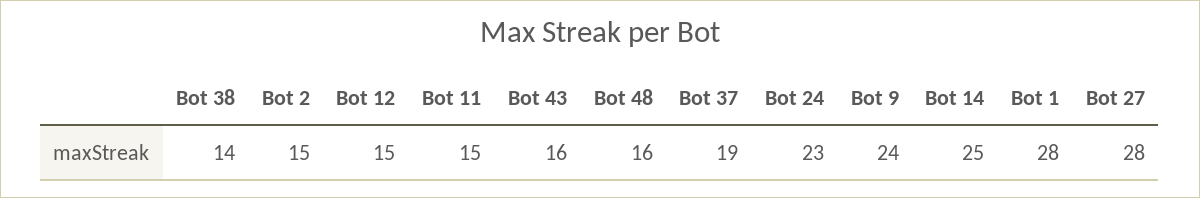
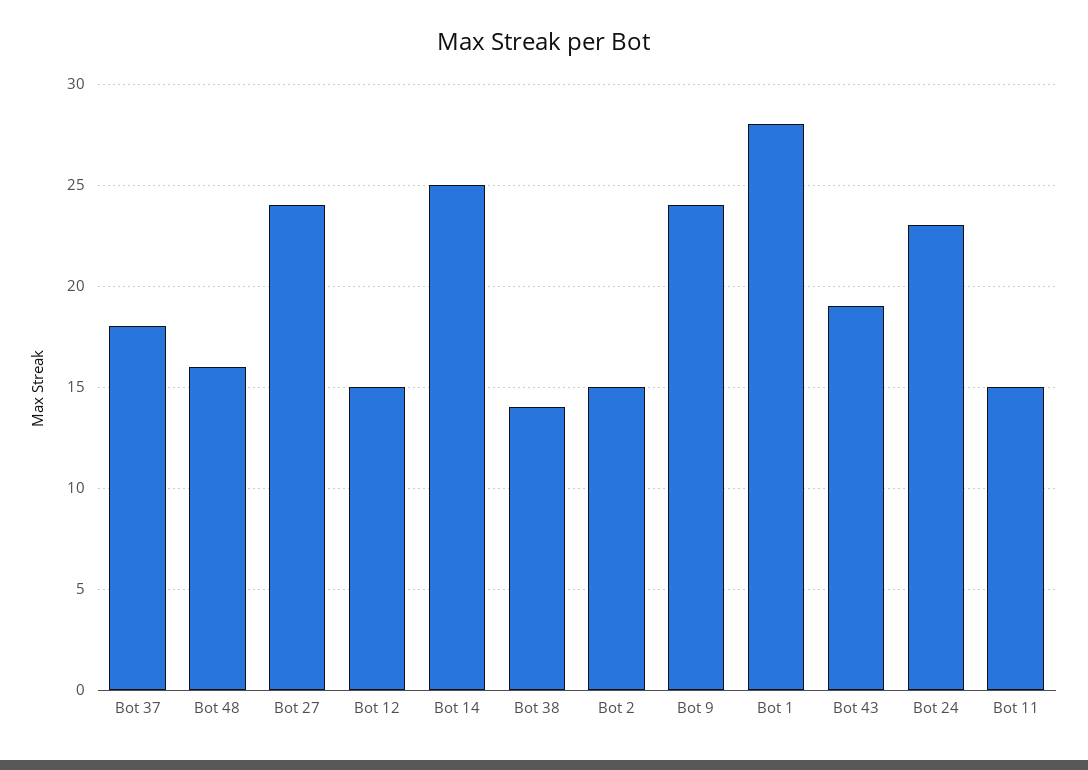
  {
    "Bot 38": 14,
    "Bot 2": 15,
    "Bot 12": 15,
    "Bot 11": 15,
-   "Bot 43": 16,
+   "Bot 43": 19,
    "Bot 48": 16,
-   "Bot 37": 19,
+   "Bot 37": 18,
    "Bot 24": 23,
    "Bot 9": 24,
    "Bot 14": 25,
    "Bot 1": 28,
-   "Bot 27": 28
+   "Bot 27": 24
  }

